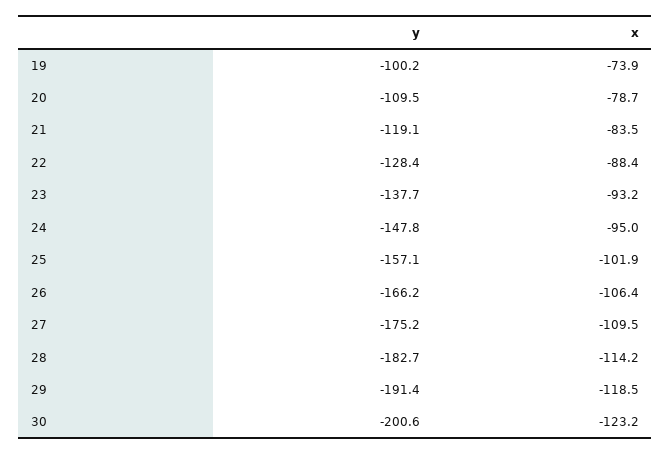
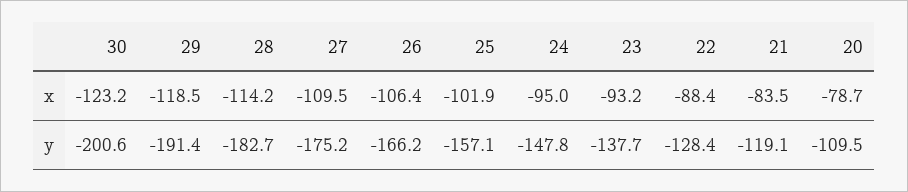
  {
    "y": {
-     "19": -100.2,
      "20": -109.5,
      "21": -119.1,
      "22": -128.4,
      "23": -137.7,
      "24": -147.8,
      "25": -157.1,
      "26": -166.2,
      "27": -175.2,
      "28": -182.7,
      "29": -191.4,
      "30": -200.6
    },
    "x": {
-     "19": -73.9,
      "20": -78.7,
      "21": -83.5,
      "22": -88.4,
      "23": -93.2,
      "24": -95,
      "25": -101.9,
      "26": -106.4,
      "27": -109.5,
      "28": -114.2,
      "29": -118.5,
      "30": -123.2
    }
  }

